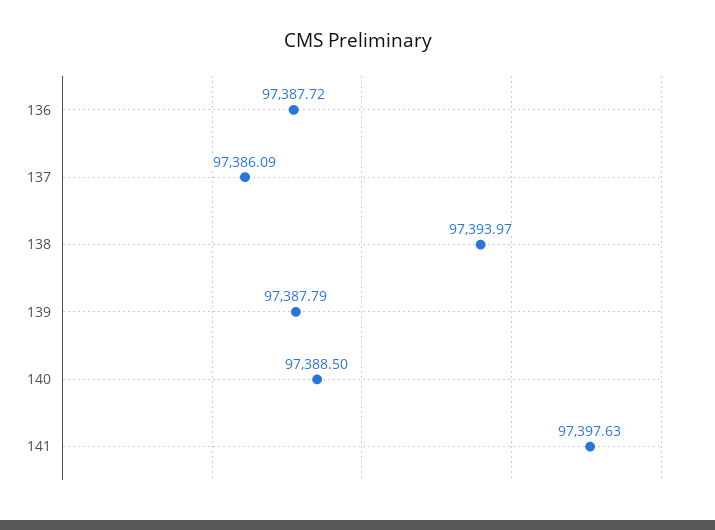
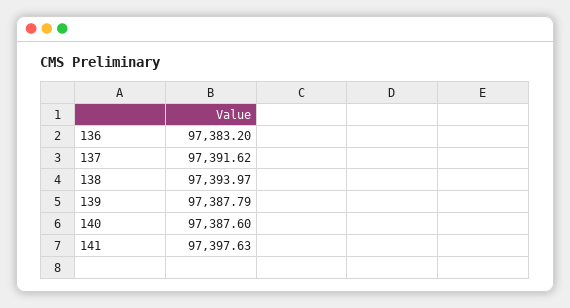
  {
-   "136": 97387.72,
+   "136": 97383.2,
-   "137": 97386.09,
+   "137": 97391.62,
    "138": 97393.97,
    "139": 97387.79,
-   "140": 97388.5,
+   "140": 97387.6,
    "141": 97397.63
  }

